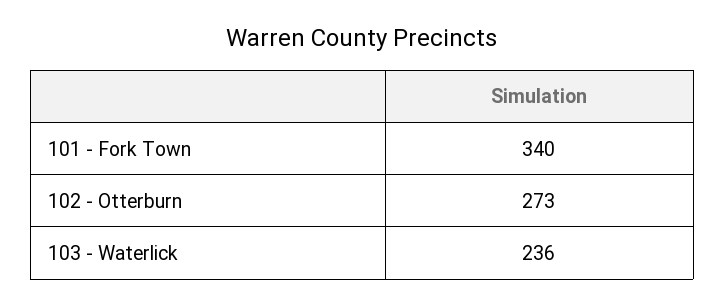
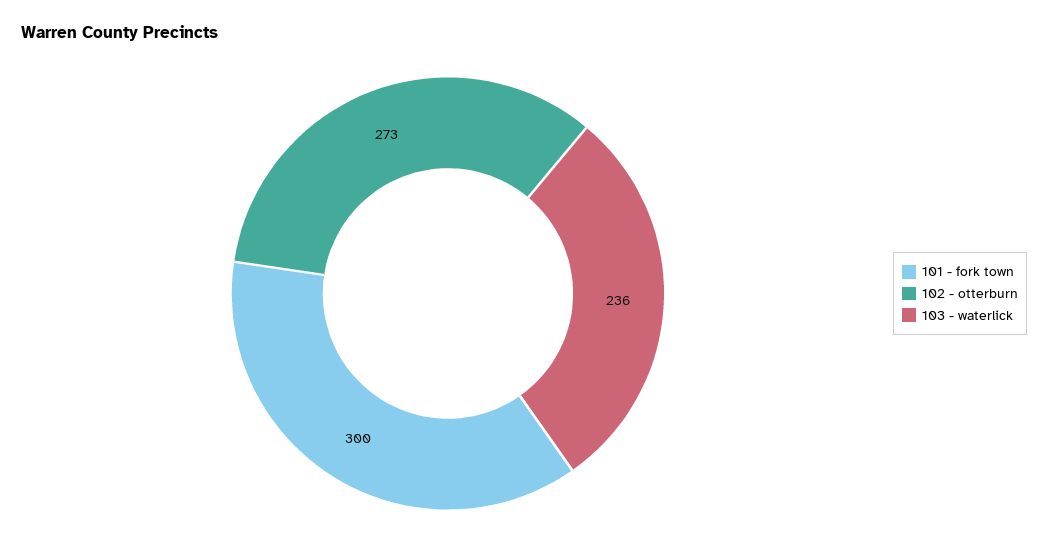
  {
-   "101 - Fork Town": 340,
+   "101 - Fork Town": 300,
    "102 - Otterburn": 273,
    "103 - Waterlick": 236
  }

